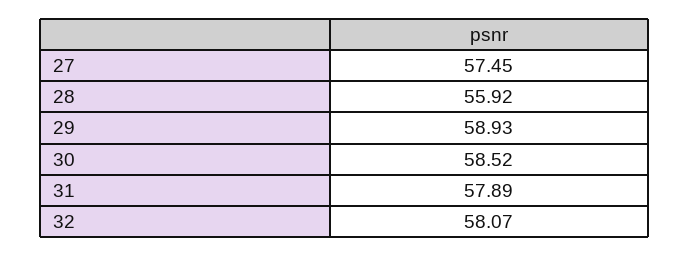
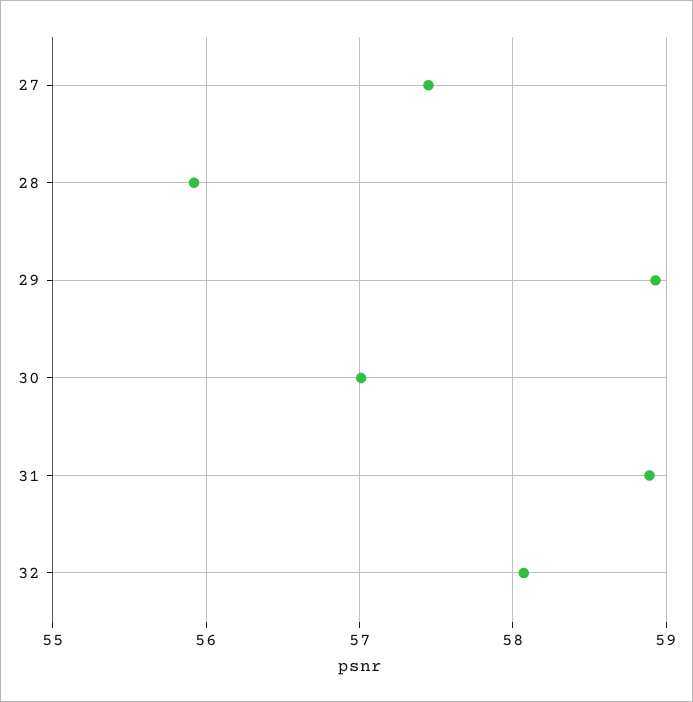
  {
    "27": 57.45,
    "28": 55.92,
    "29": 58.93,
-   "30": 58.52,
+   "30": 57,
-   "31": 57.89,
+   "31": 58.9,
    "32": 58.07
  }

